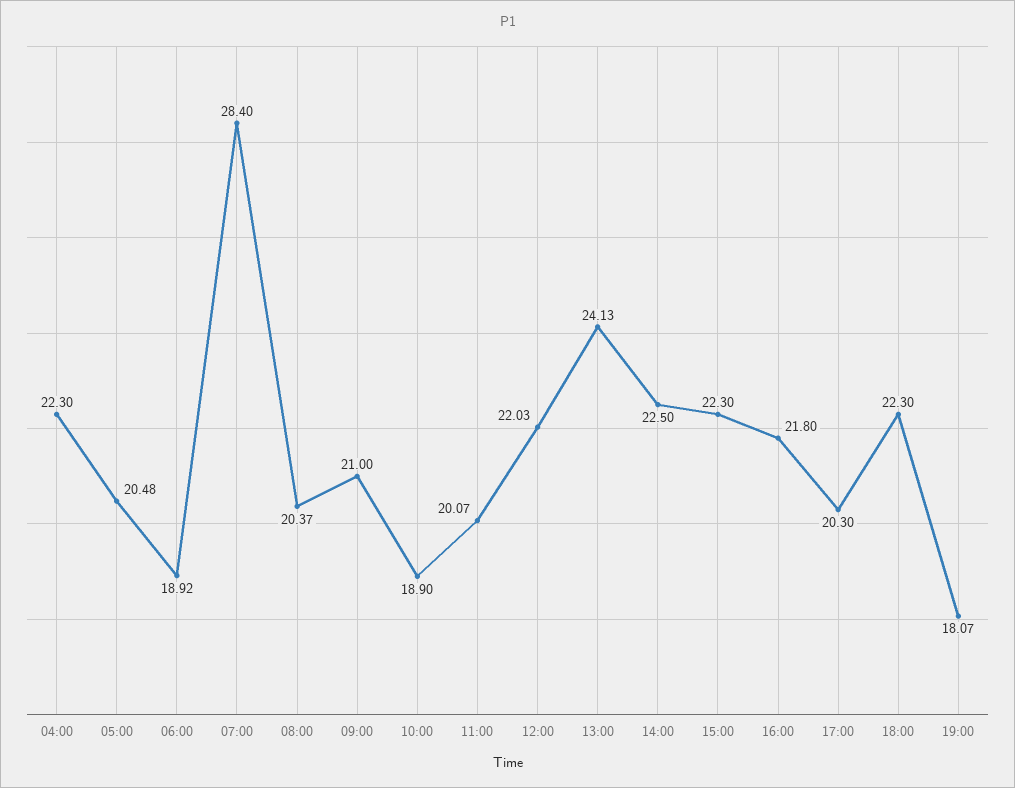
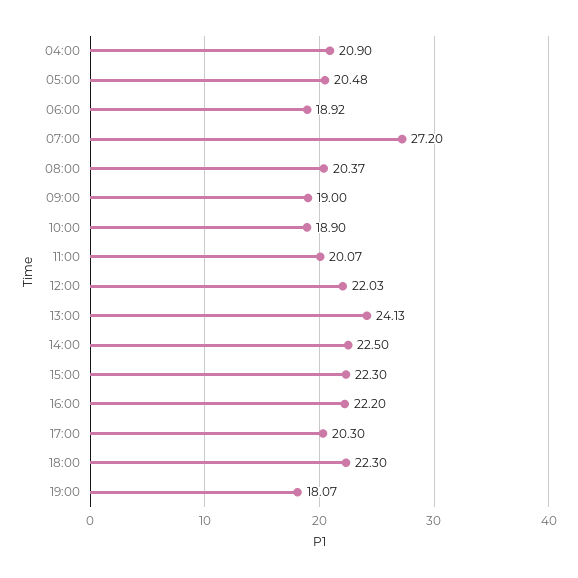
  {
-   "04:00": 22.3,
+   "04:00": 20.9,
    "05:00": 20.48,
    "06:00": 18.92,
-   "07:00": 28.4,
+   "07:00": 27.2,
    "08:00": 20.37,
-   "09:00": 21,
+   "09:00": 19,
    "10:00": 18.9,
    "11:00": 20.07,
    "12:00": 22.03,
    "13:00": 24.13,
    "14:00": 22.5,
    "15:00": 22.3,
-   "16:00": 21.8,
+   "16:00": 22.2,
    "17:00": 20.3,
    "18:00": 22.3,
    "19:00": 18.07
  }

